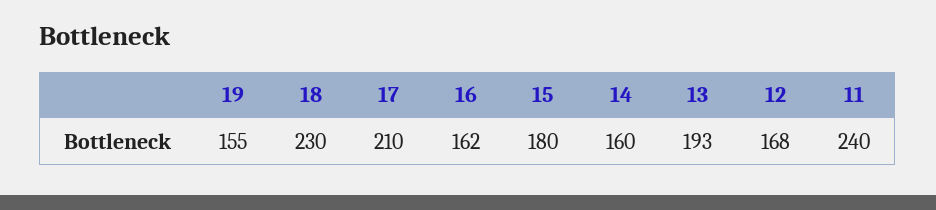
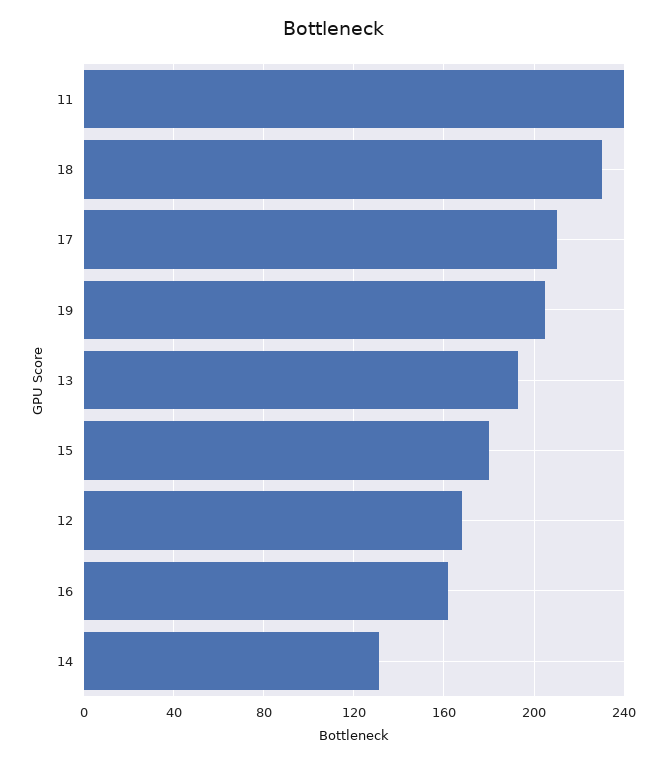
  {
-   "19": 155,
+   "19": 205,
    "18": 230,
    "17": 210,
    "16": 162,
    "15": 180,
-   "14": 160,
+   "14": 130,
    "13": 193,
    "12": 168,
    "11": 240
  }

